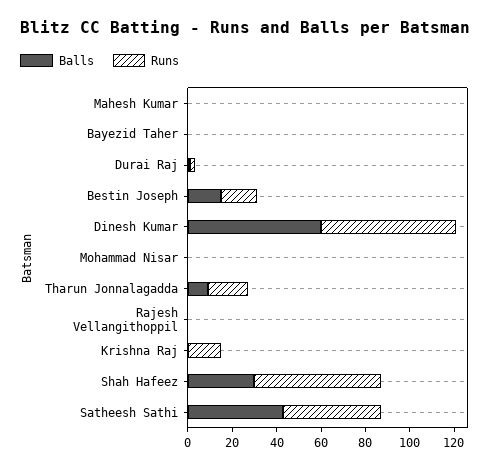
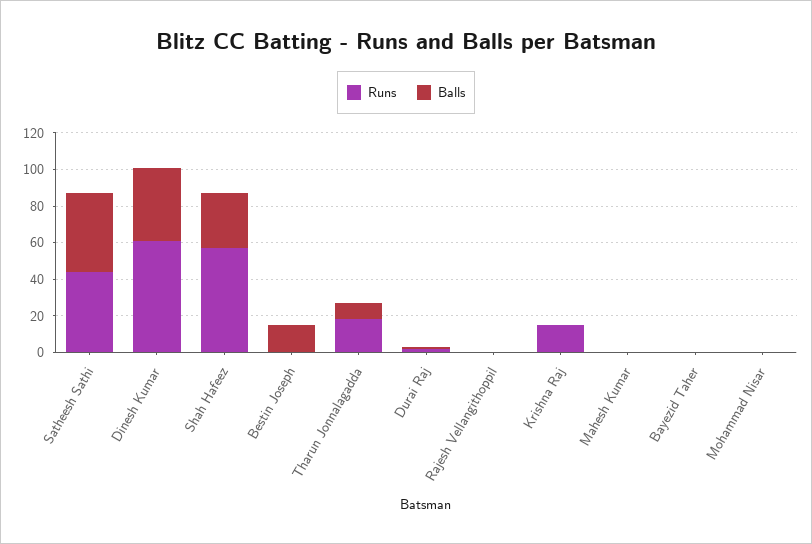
  {
    "Balls": {
      "Mahesh Kumar": 0,
      "Bayezid Taher": 0,
      "Durai Raj": 0,
      "Bestin Joseph": 15,
-     "Dinesh Kumar": 60,
+     "Dinesh Kumar": 40,
      "Mohammad Nisar": 0,
      "Tharun Jonnalagadda": 10,
      "Rajesh Vellangithoppil": 0,
      "Krishna Raj": 0,
      "Shah Hafeez": 30,
      "Satheesh Sathi": 45
    },
    "Runs": {
      "Mahesh Kumar": 0,
      "Bayezid Taher": 0,
      "Durai Raj": 0,
-     "Bestin Joseph": 15,
+     "Bestin Joseph": 0,
      "Dinesh Kumar": 60,
      "Mohammad Nisar": 0,
      "Tharun Jonnalagadda": 20,
      "Rajesh Vellangithoppil": 0,
      "Krishna Raj": 15,
      "Shah Hafeez": 55,
      "Satheesh Sathi": 45
    }
  }

